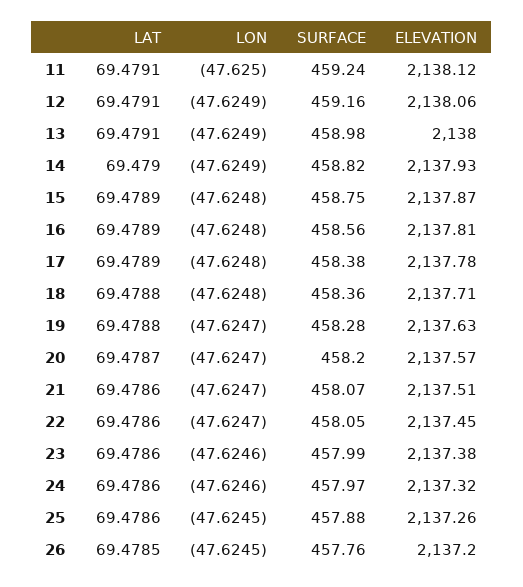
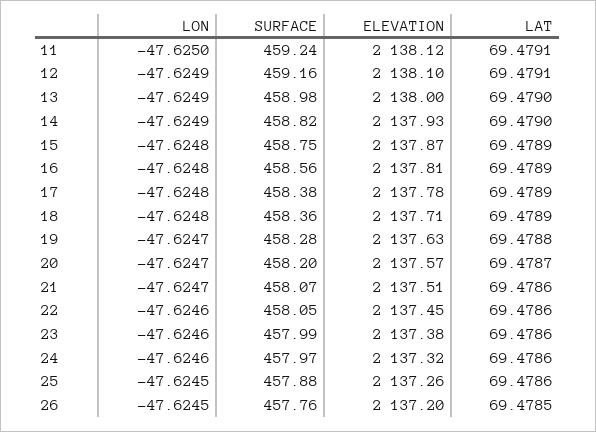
  {
    "LAT": {
      "11": 69.4791,
      "12": 69.4791,
-     "13": 69.4791,
+     "13": 69.479,
      "14": 69.479,
      "15": 69.4789,
      "16": 69.4789,
      "17": 69.4789,
-     "18": 69.4788,
+     "18": 69.4789,
      "19": 69.4788,
      "20": 69.4787,
      "21": 69.4786,
      "22": 69.4786,
      "23": 69.4786,
      "24": 69.4786,
      "25": 69.4786,
      "26": 69.4785
    },
    "LON": {
      "11": -47.625,
      "12": -47.6249,
      "13": -47.6249,
      "14": -47.6249,
      "15": -47.6248,
      "16": -47.6248,
      "17": -47.6248,
      "18": -47.6248,
      "19": -47.6247,
      "20": -47.6247,
      "21": -47.6247,
-     "22": -47.6247,
+     "22": -47.6246,
      "23": -47.6246,
      "24": -47.6246,
      "25": -47.6245,
      "26": -47.6245
    },
    "SURFACE": {
      "11": 459.24,
      "12": 459.16,
      "13": 458.98,
      "14": 458.82,
      "15": 458.75,
      "16": 458.56,
      "17": 458.38,
      "18": 458.36,
      "19": 458.28,
      "20": 458.2,
      "21": 458.07,
      "22": 458.05,
      "23": 457.99,
      "24": 457.97,
      "25": 457.88,
      "26": 457.76
    },
    "ELEVATION": {
      "11": 2138.12,
-     "12": 2138.06,
+     "12": 2138.1,
      "13": 2138,
      "14": 2137.93,
      "15": 2137.87,
      "16": 2137.81,
      "17": 2137.78,
      "18": 2137.71,
      "19": 2137.63,
      "20": 2137.57,
      "21": 2137.51,
      "22": 2137.45,
      "23": 2137.38,
      "24": 2137.32,
      "25": 2137.26,
      "26": 2137.2
    }
  }

